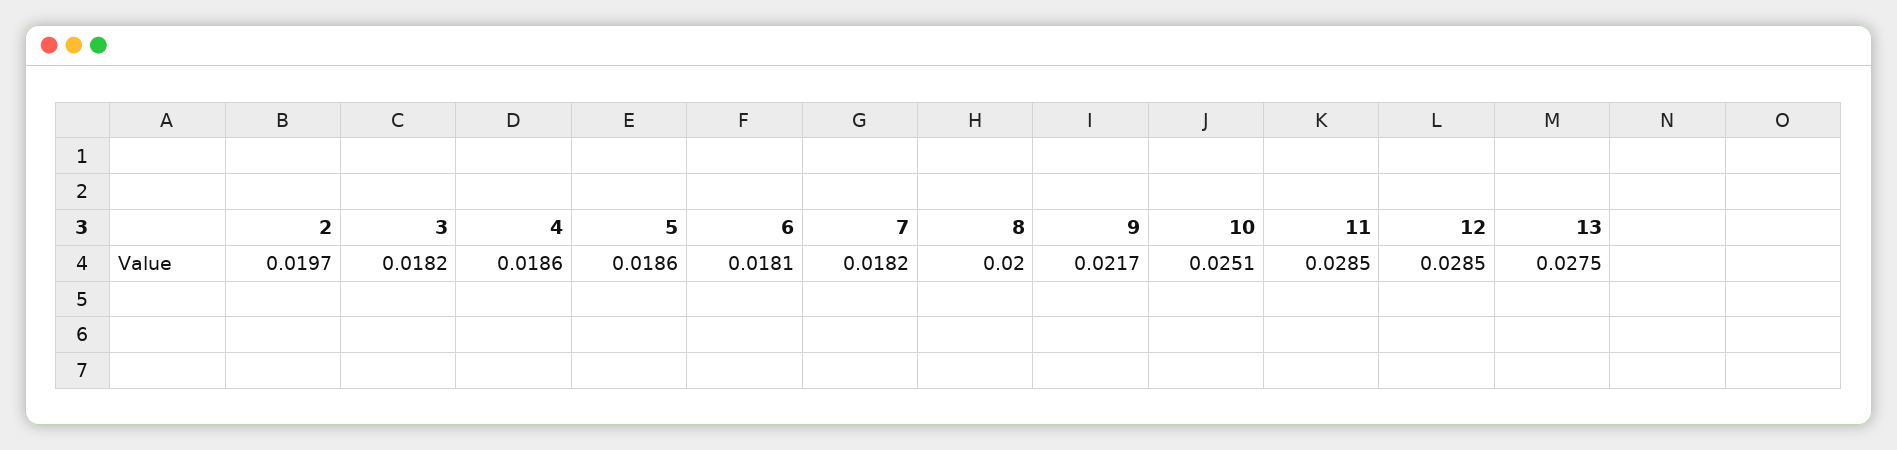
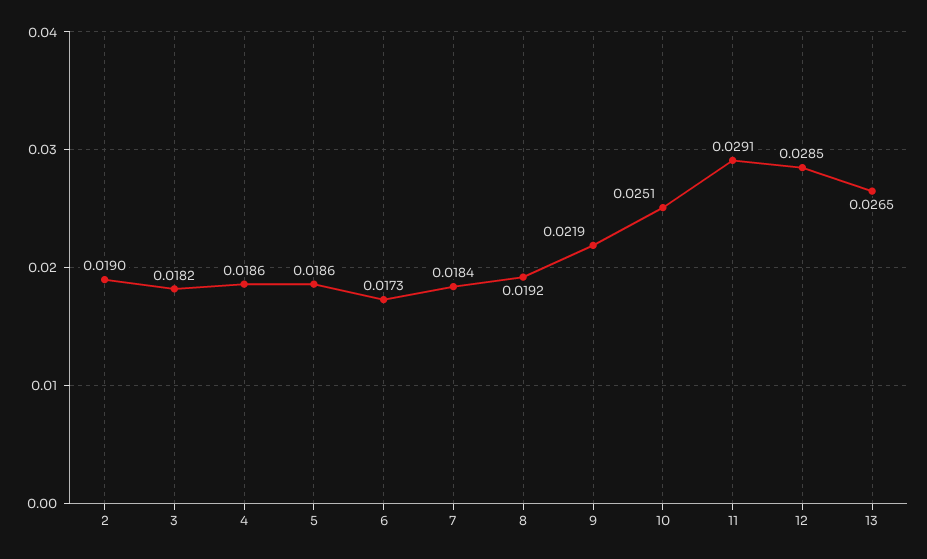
  {
-   "2": 0.0197,
+   "2": 0.019,
    "3": 0.0182,
    "4": 0.0186,
    "5": 0.0186,
-   "6": 0.0181,
+   "6": 0.0173,
-   "7": 0.0182,
+   "7": 0.0184,
-   "8": 0.02,
+   "8": 0.0192,
-   "9": 0.0217,
+   "9": 0.0219,
    "10": 0.0251,
-   "11": 0.0285,
+   "11": 0.0291,
    "12": 0.0285,
-   "13": 0.0275
+   "13": 0.0265
  }

